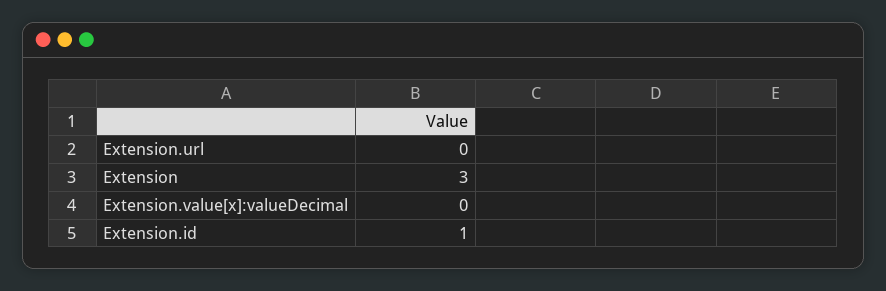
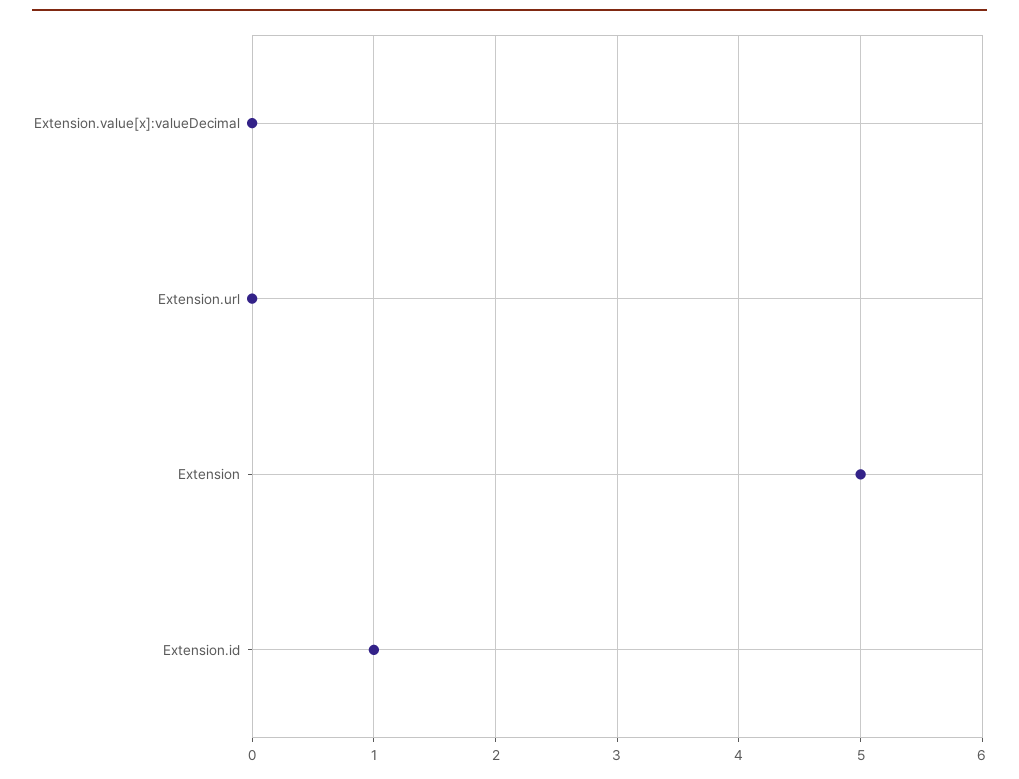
  {
    "Extension.url": 0,
-   "Extension": 3,
+   "Extension": 5,
    "Extension.value[x]:valueDecimal": 0,
    "Extension.id": 1
  }

